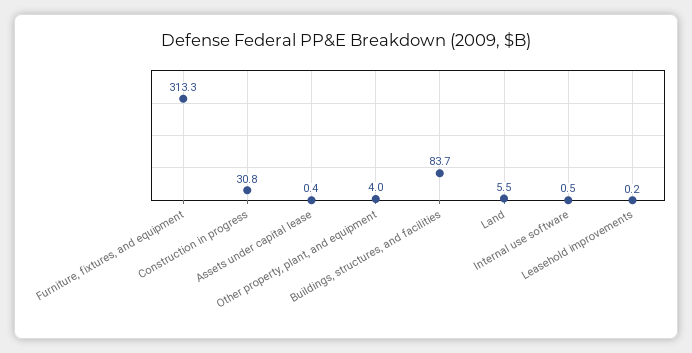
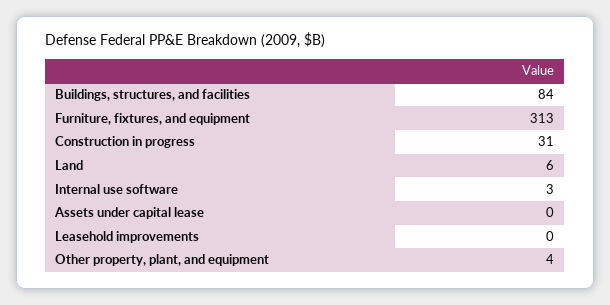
  {
    "Furniture, fixtures, and equipment": 313.3,
    "Construction in progress": 30.8,
    "Assets under capital lease": 0.4,
    "Other property, plant, and equipment": 4,
    "Buildings, structures, and facilities": 83.7,
    "Land": 5.5,
-   "Internal use software": 0.5,
+   "Internal use software": 3,
    "Leasehold improvements": 0.2
  }

